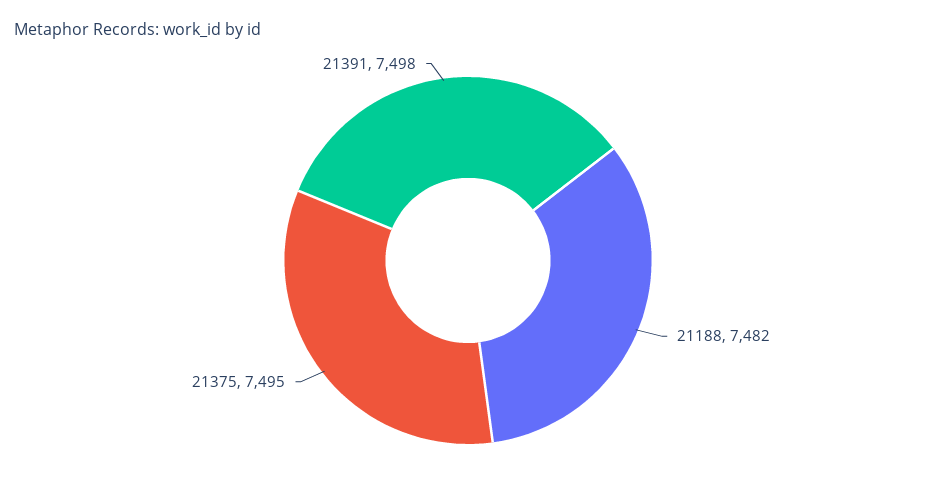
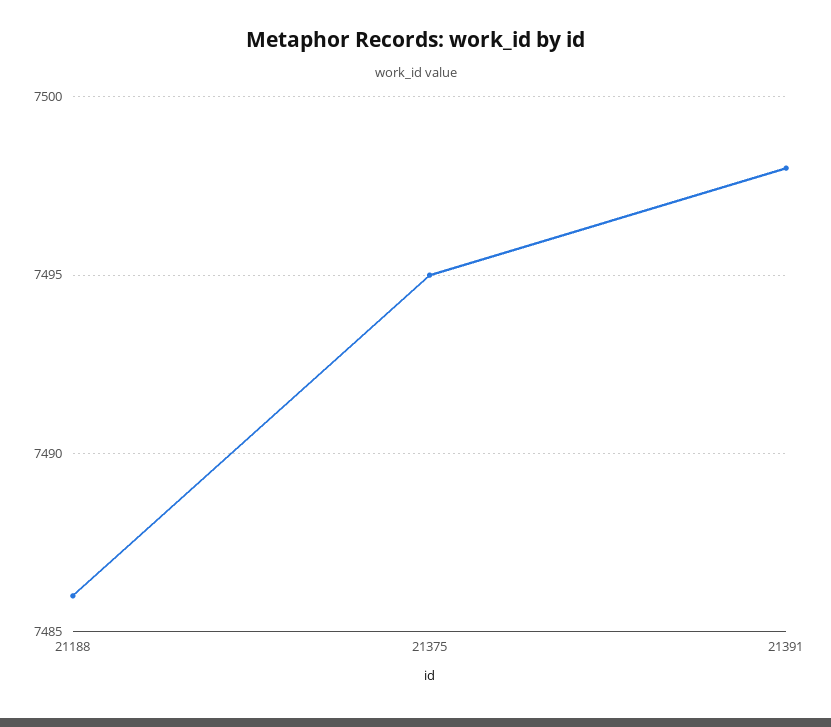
  {
-   "21188": 7482,
+   "21188": 7486,
    "21375": 7495,
    "21391": 7498
  }

